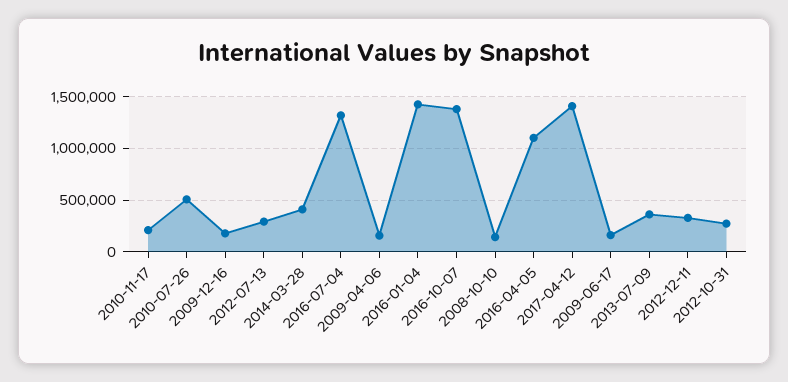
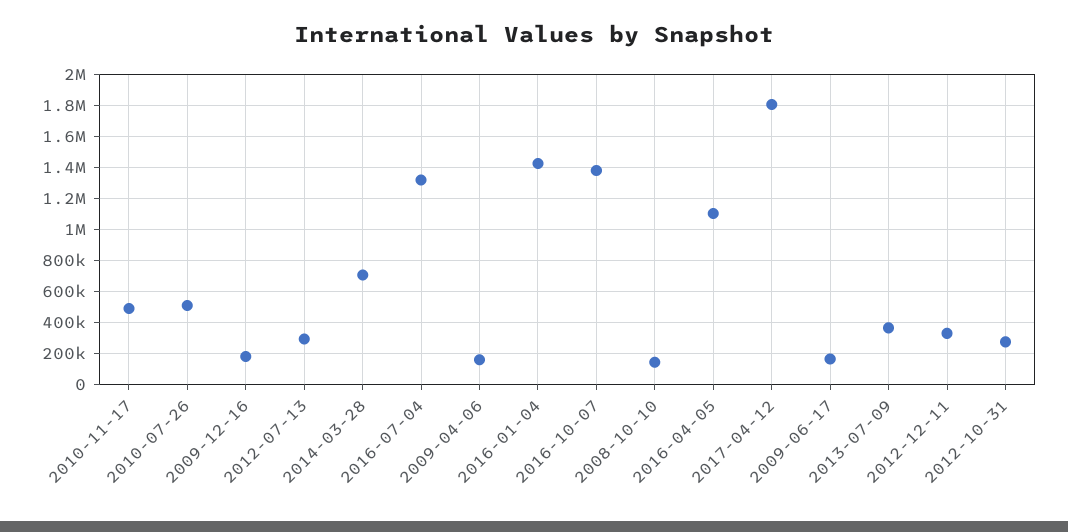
  {
-   "2010-11-17": 200000,
+   "2010-11-17": 500000,
    "2010-07-26": 500000,
    "2009-12-16": 200000,
    "2012-07-13": 300000,
-   "2014-03-28": 400000,
+   "2014-03-28": 700000,
    "2016-07-04": 1300000,
    "2009-04-06": 150000,
    "2016-01-04": 1450000,
    "2016-10-07": 1400000,
    "2008-10-10": 150000,
    "2016-04-05": 1100000,
-   "2017-04-12": 1400000,
+   "2017-04-12": 1800000,
    "2009-06-17": 150000,
    "2013-07-09": 350000,
    "2012-12-11": 350000,
    "2012-10-31": 250000
  }

